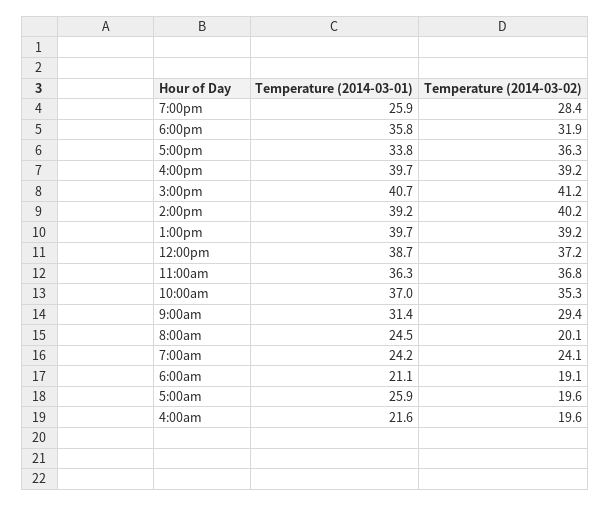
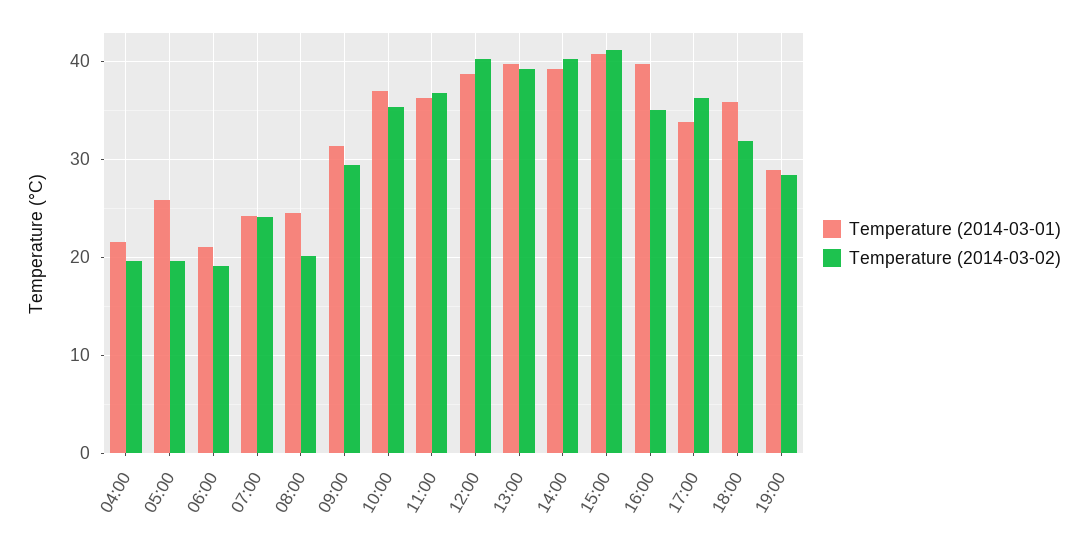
  {
    "Temperature (2014-03-01)": {
-     "7:00pm": 25.9,
+     "7:00pm": 29,
      "6:00pm": 35.8,
      "5:00pm": 33.8,
      "4:00pm": 39.7,
      "3:00pm": 40.7,
      "2:00pm": 39.2,
      "1:00pm": 39.7,
      "12:00pm": 38.7,
      "11:00am": 36.3,
      "10:00am": 37,
      "9:00am": 31.4,
      "8:00am": 24.5,
      "7:00am": 24.2,
      "6:00am": 21.1,
      "5:00am": 25.9,
      "4:00am": 21.6
    },
    "Temperature (2014-03-02)": {
      "7:00pm": 28.4,
      "6:00pm": 31.9,
      "5:00pm": 36.3,
-     "4:00pm": 39.2,
+     "4:00pm": 35,
      "3:00pm": 41.2,
      "2:00pm": 40.2,
      "1:00pm": 39.2,
-     "12:00pm": 37.2,
+     "12:00pm": 40,
      "11:00am": 36.8,
      "10:00am": 35.3,
      "9:00am": 29.4,
      "8:00am": 20.1,
      "7:00am": 24.1,
      "6:00am": 19.1,
      "5:00am": 19.6,
      "4:00am": 19.6
    }
  }

